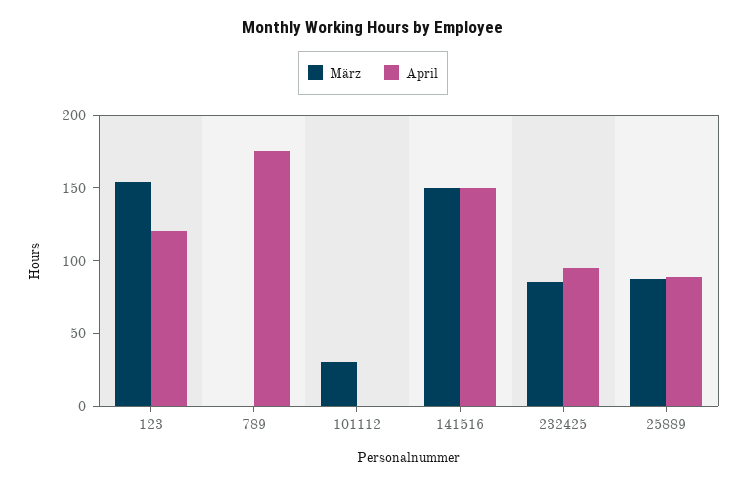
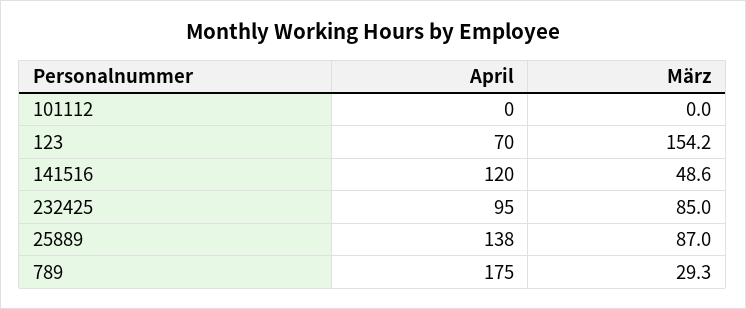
  {
    "März": {
      "123": 154.2,
-     "789": 0,
+     "789": 29.3,
-     "101112": 30,
+     "101112": 0,
-     "141516": 150,
+     "141516": 48.6,
      "232425": 85,
      "25889": 87
    },
    "April": {
-     "123": 120,
+     "123": 70,
      "789": 175,
      "101112": 0,
-     "141516": 150,
+     "141516": 120,
      "232425": 95,
-     "25889": 90
+     "25889": 138
    }
  }

